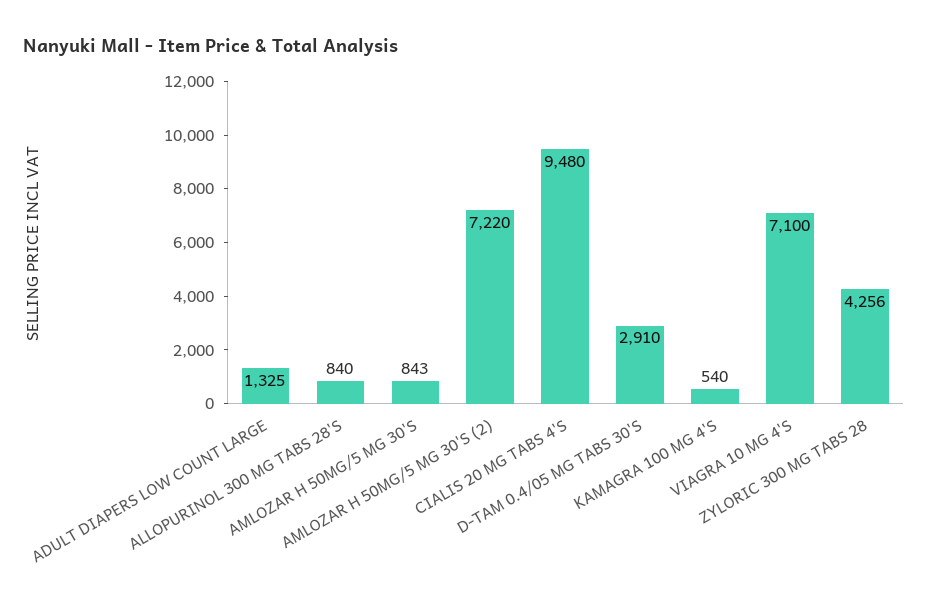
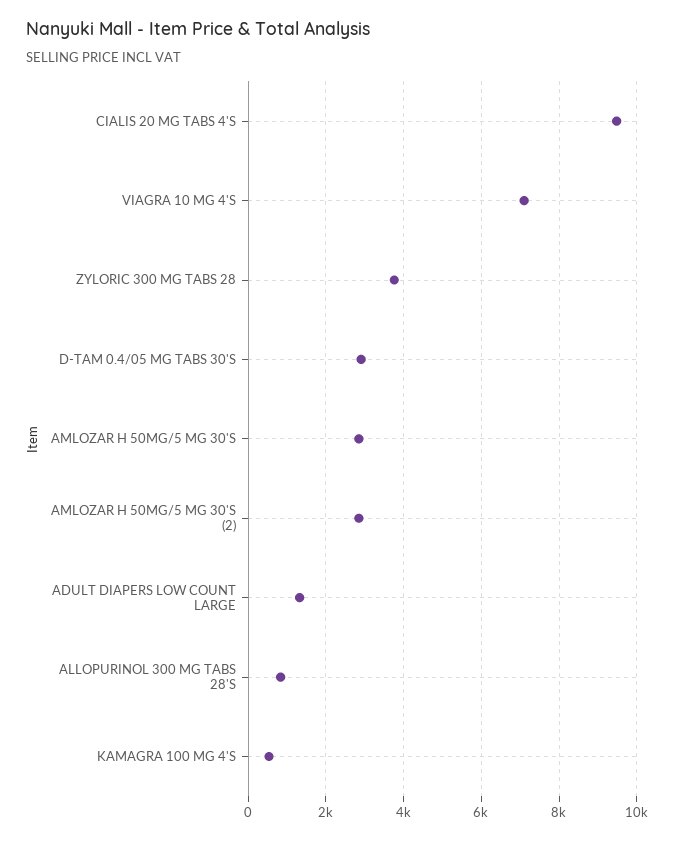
  {
    "ADULT DIAPERS LOW COUNT LARGE": 1325,
    "ALLOPURINOL 300 MG TABS 28'S": 840,
-   "AMLOZAR H 50MG/5 MG 30'S": 843,
+   "AMLOZAR H 50MG/5 MG 30'S": 2800,
-   "AMLOZAR H 50MG/5 MG 30'S (2)": 7220,
+   "AMLOZAR H 50MG/5 MG 30'S (2)": 2800,
    "CIALIS 20 MG TABS 4'S": 9480,
    "D-TAM 0.4/05 MG TABS 30'S": 2910,
    "KAMAGRA 100 MG 4'S": 540,
    "VIAGRA 10 MG 4'S": 7100,
-   "ZYLORIC 300 MG TABS 28": 4256
+   "ZYLORIC 300 MG TABS 28": 3800
  }

